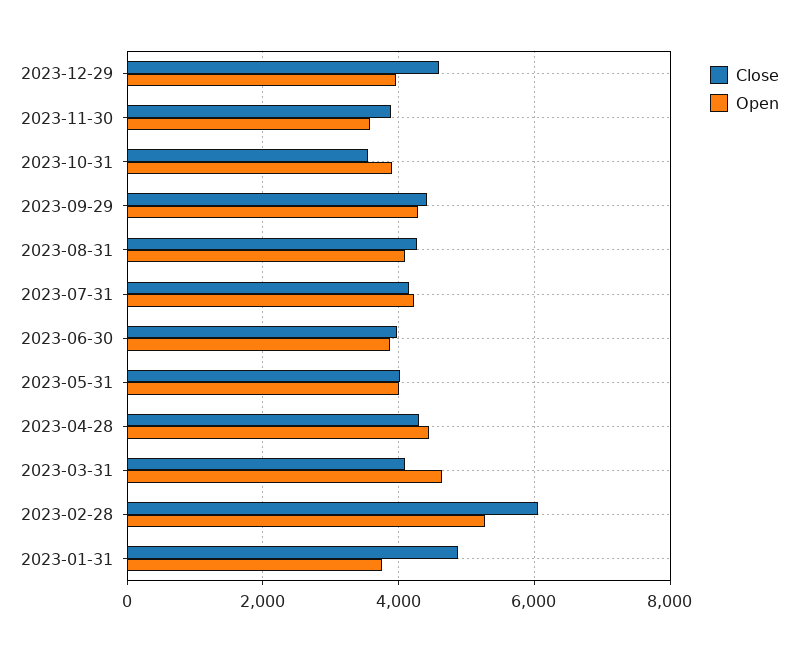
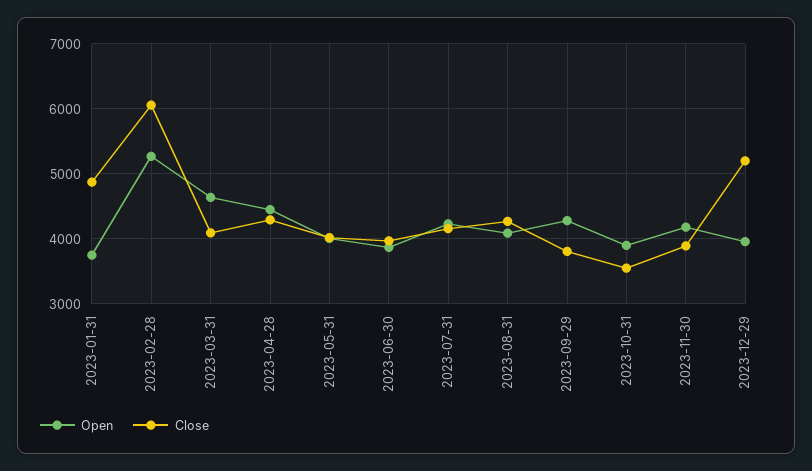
  {
    "Close": {
-     "2023-12-29": 4600,
+     "2023-12-29": 5200,
      "2023-11-30": 3900,
      "2023-10-31": 3600,
-     "2023-09-29": 4400,
+     "2023-09-29": 3800,
      "2023-08-31": 4300,
      "2023-07-31": 4200,
      "2023-06-30": 4000,
      "2023-05-31": 4000,
      "2023-04-28": 4300,
      "2023-03-31": 4100,
      "2023-02-28": 6100,
      "2023-01-31": 4900
    },
    "Open": {
      "2023-12-29": 4000,
-     "2023-11-30": 3600,
+     "2023-11-30": 4200,
      "2023-10-31": 3900,
      "2023-09-29": 4300,
      "2023-08-31": 4100,
      "2023-07-31": 4200,
      "2023-06-30": 3900,
      "2023-05-31": 4000,
      "2023-04-28": 4500,
      "2023-03-31": 4600,
      "2023-02-28": 5300,
      "2023-01-31": 3800
    }
  }

